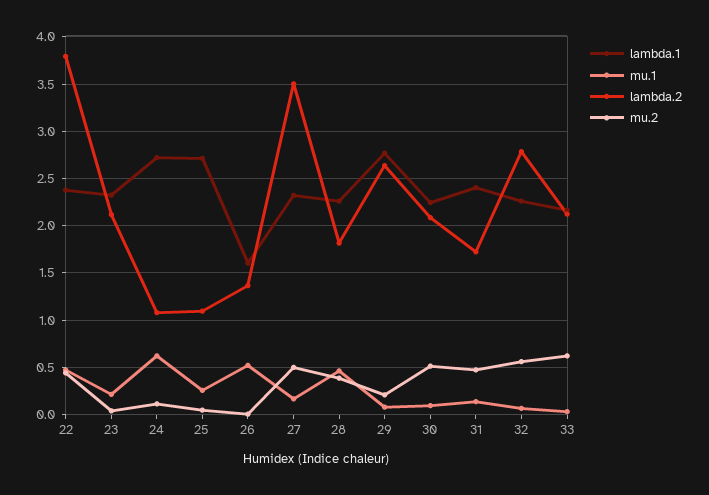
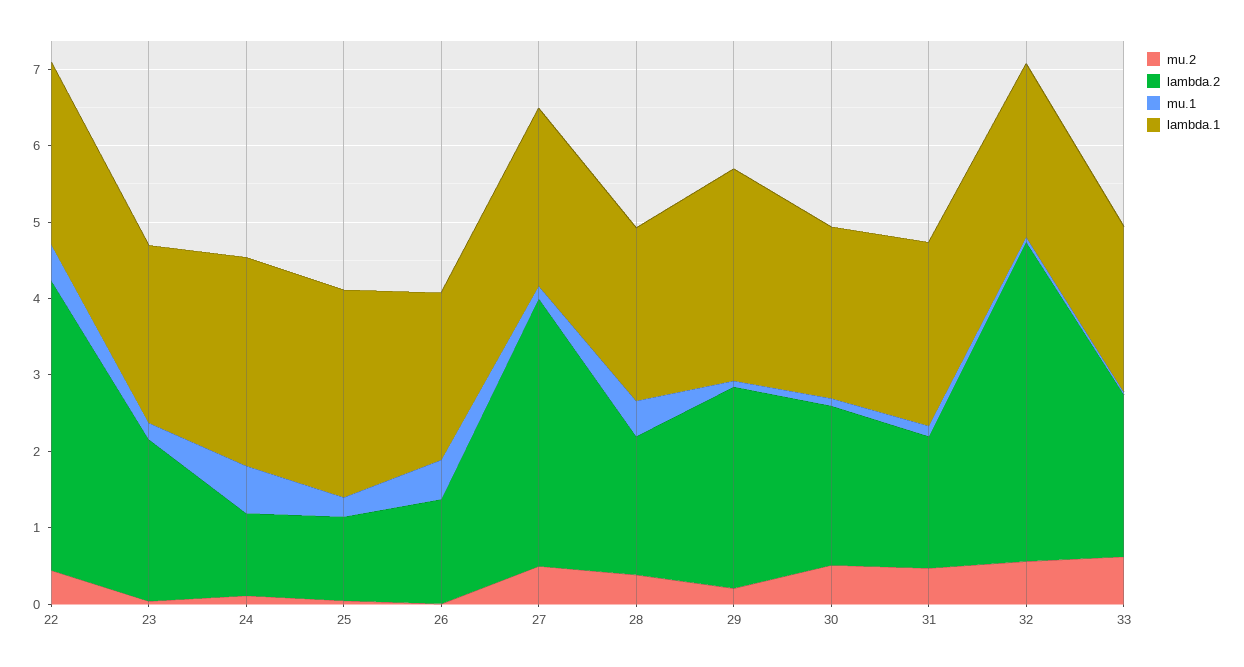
  {
    "lambda.1": {
      "22": 2.4,
      "23": 2.3,
      "24": 2.7,
      "25": 2.7,
-     "26": 1.6,
+     "26": 2.2,
      "27": 2.3,
      "28": 2.3,
      "29": 2.8,
      "30": 2.2,
      "31": 2.4,
      "32": 2.3,
      "33": 2.2
    },
    "mu.1": {
      "22": 0.5,
      "23": 0.2,
      "24": 0.6,
      "25": 0.3,
      "26": 0.5,
      "27": 0.2,
      "28": 0.5,
      "29": 0.1,
      "30": 0.1,
      "31": 0.1,
      "32": 0.1,
      "33": 0
    },
    "lambda.2": {
      "22": 3.8,
      "23": 2.1,
      "24": 1.1,
      "25": 1.1,
      "26": 1.4,
      "27": 3.5,
      "28": 1.8,
      "29": 2.6,
      "30": 2.1,
      "31": 1.7,
-     "32": 2.8,
+     "32": 4.2,
      "33": 2.1
    },
    "mu.2": {
      "22": 0.4,
      "23": 0,
      "24": 0.1,
      "25": 0,
      "26": 0,
      "27": 0.5,
      "28": 0.4,
      "29": 0.2,
      "30": 0.5,
      "31": 0.5,
      "32": 0.6,
      "33": 0.6
    }
  }

